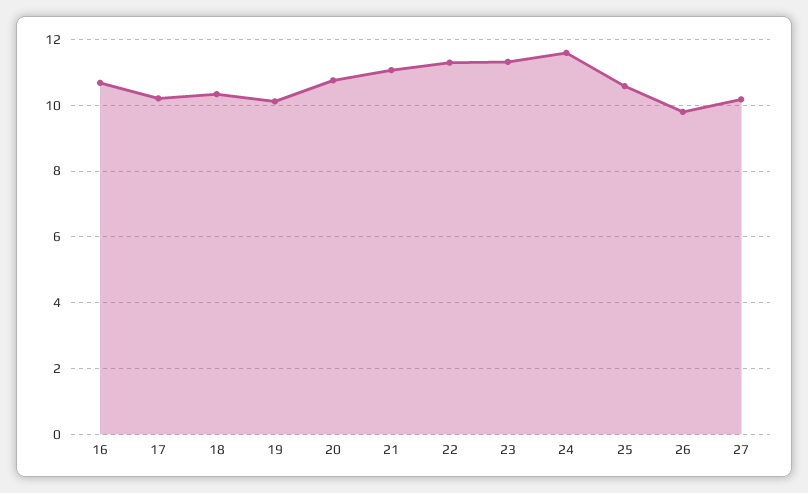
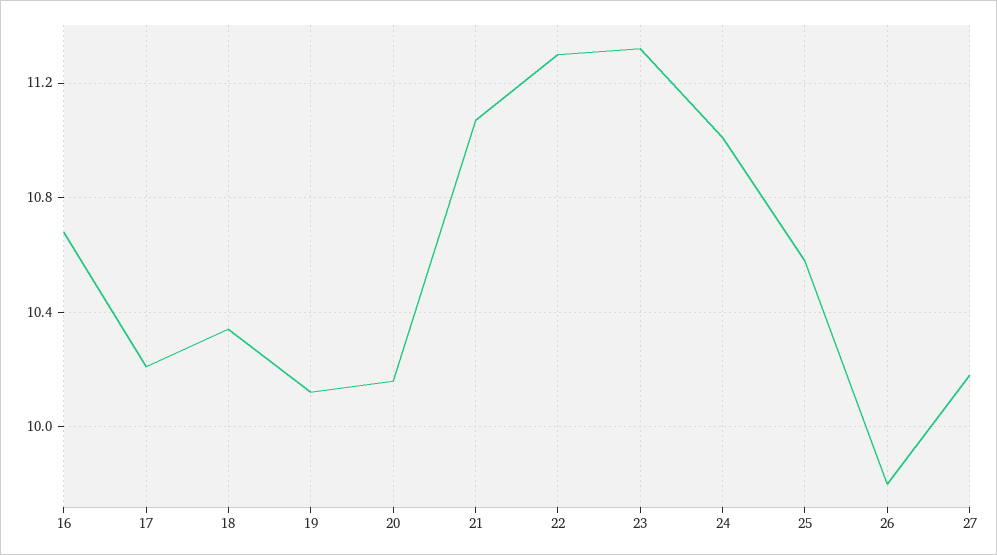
  {
    "16": 10.7,
    "17": 10.2,
    "18": 10.35,
    "19": 10.1,
-   "20": 10.8,
+   "20": 10.15,
    "21": 11.05,
    "22": 11.3,
    "23": 11.3,
-   "24": 11.6,
+   "24": 11,
    "25": 10.6,
    "26": 9.8,
    "27": 10.2
  }

